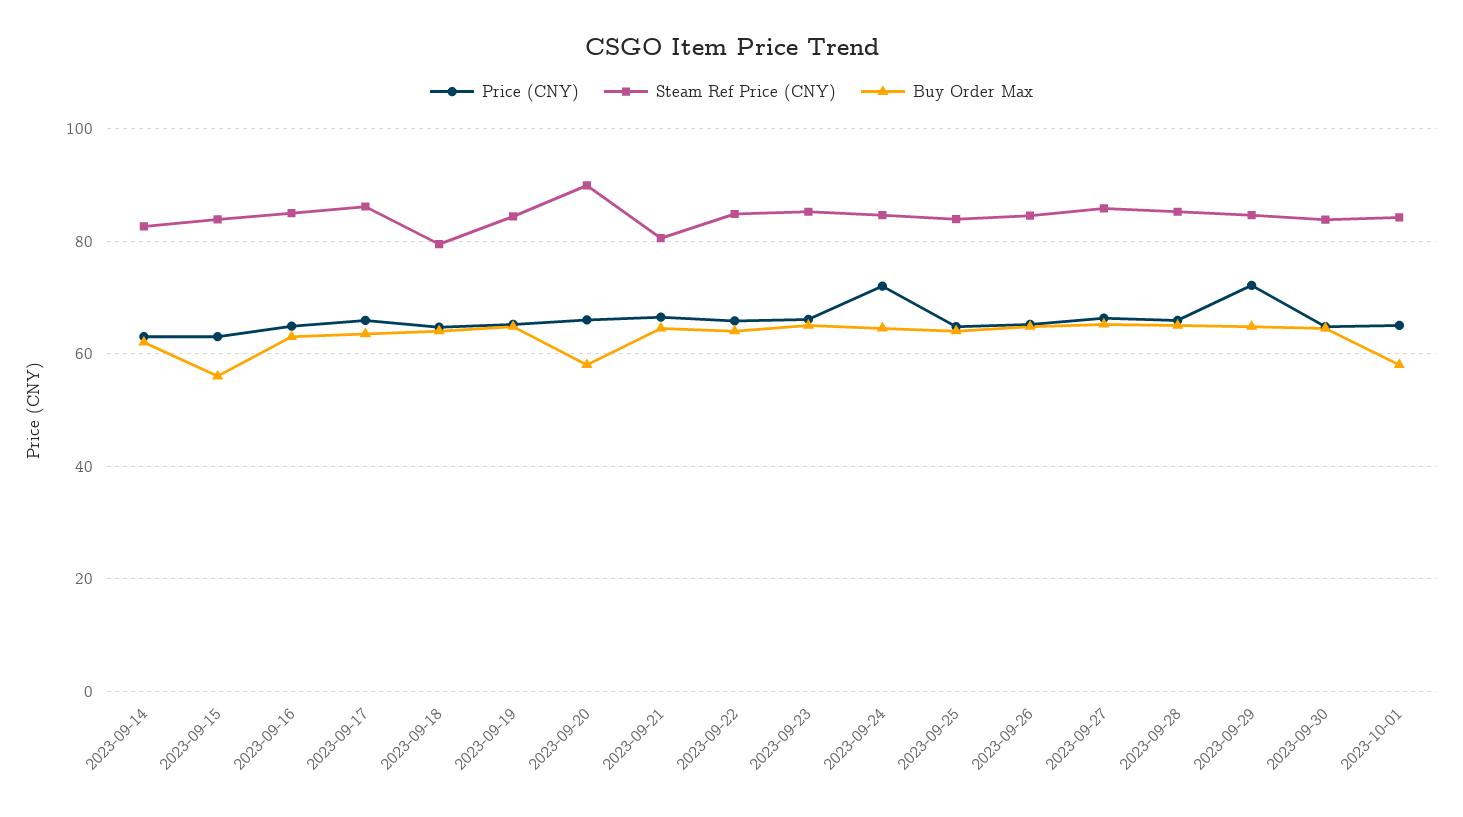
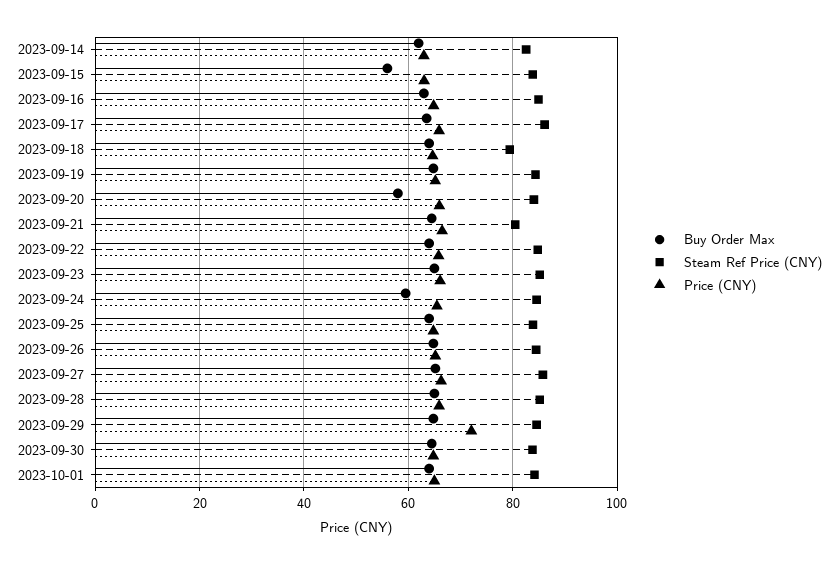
  {
    "Price (CNY)": {
      "2023-09-14": 64,
      "2023-09-15": 64,
      "2023-09-16": 64,
      "2023-09-17": 66,
      "2023-09-18": 64,
      "2023-09-19": 66,
      "2023-09-20": 66,
      "2023-09-21": 66,
      "2023-09-22": 66,
      "2023-09-23": 66,
-     "2023-09-24": 72,
+     "2023-09-24": 66,
      "2023-09-25": 64,
      "2023-09-26": 66,
      "2023-09-27": 66,
      "2023-09-28": 66,
      "2023-09-29": 72,
      "2023-09-30": 64,
      "2023-10-01": 66
    },
    "Steam Ref Price (CNY)": {
      "2023-09-14": 82,
      "2023-09-15": 84,
      "2023-09-16": 84,
      "2023-09-17": 86,
      "2023-09-18": 80,
      "2023-09-19": 84,
-     "2023-09-20": 90,
+     "2023-09-20": 84,
      "2023-09-21": 80,
      "2023-09-22": 84,
      "2023-09-23": 86,
      "2023-09-24": 84,
      "2023-09-25": 84,
      "2023-09-26": 84,
      "2023-09-27": 86,
      "2023-09-28": 86,
      "2023-09-29": 84,
      "2023-09-30": 84,
      "2023-10-01": 84
    },
    "Buy Order Max": {
      "2023-09-14": 62,
      "2023-09-15": 56,
      "2023-09-16": 64,
      "2023-09-17": 64,
      "2023-09-18": 64,
      "2023-09-19": 64,
      "2023-09-20": 58,
      "2023-09-21": 64,
      "2023-09-22": 64,
      "2023-09-23": 66,
-     "2023-09-24": 64,
+     "2023-09-24": 60,
      "2023-09-25": 64,
      "2023-09-26": 64,
      "2023-09-27": 66,
      "2023-09-28": 66,
      "2023-09-29": 64,
      "2023-09-30": 64,
-     "2023-10-01": 58
+     "2023-10-01": 64
    }
  }

